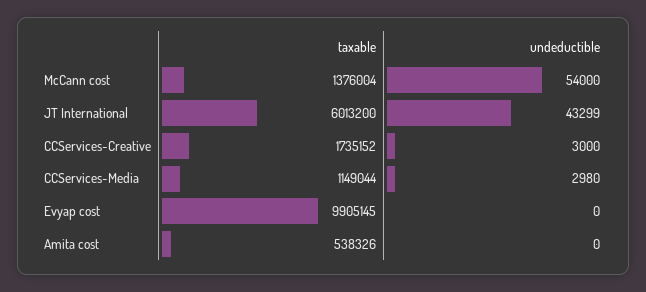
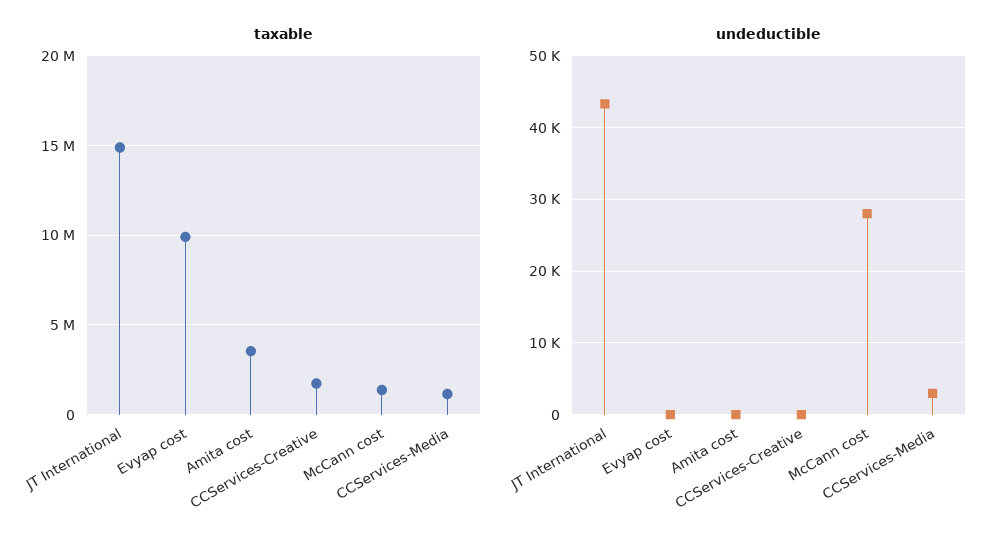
  {
    "taxable": {
      "McCann cost": 1376004,
-     "JT International": 6013200,
+     "JT International": 15000000,
      "CCServices-Creative": 1735152,
      "CCServices-Media": 1149044,
      "Evyap cost": 9905145,
-     "Amita cost": 538326
+     "Amita cost": 3500000
    },
    "undeductible": {
-     "McCann cost": 54000,
+     "McCann cost": 28000,
      "JT International": 43299,
-     "CCServices-Creative": 3000,
+     "CCServices-Creative": 0,
      "CCServices-Media": 2980,
      "Evyap cost": 0,
      "Amita cost": 0
    }
  }

